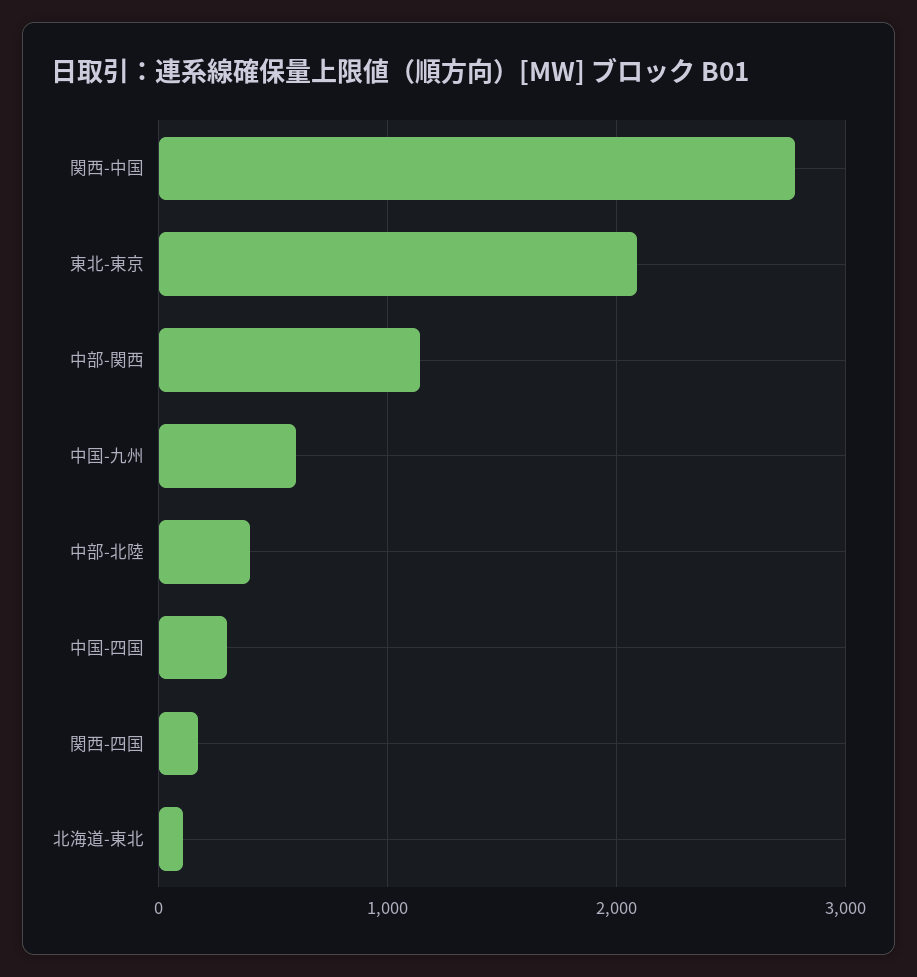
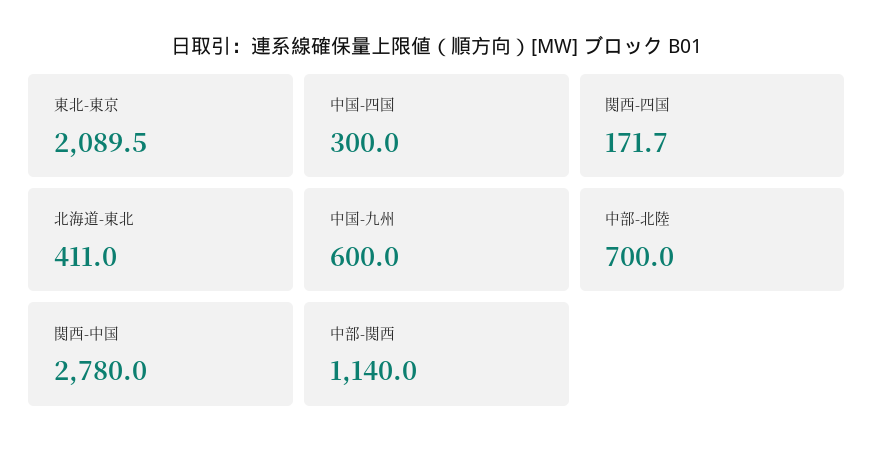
  {
    "関西-中国": 2780,
    "東北-東京": 2089.5,
    "中部-関西": 1140,
    "中国-九州": 600,
-   "中部-北陸": 400,
+   "中部-北陸": 700,
    "中国-四国": 300,
    "関西-四国": 171.7,
-   "北海道-東北": 100
+   "北海道-東北": 411
  }

